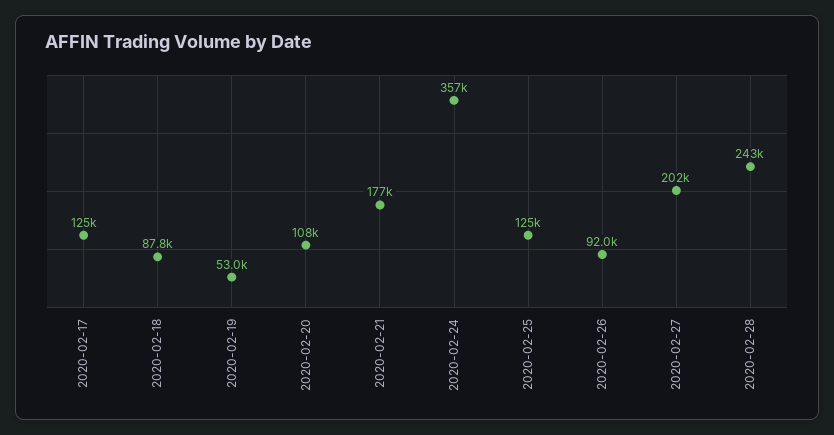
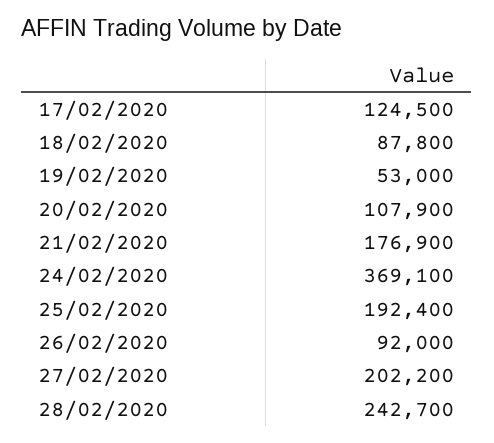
  {
    "2020-02-17": 124500,
    "2020-02-18": 87800,
    "2020-02-19": 53000,
    "2020-02-20": 107900,
    "2020-02-21": 176900,
-   "2020-02-24": 357000,
+   "2020-02-24": 369100,
-   "2020-02-25": 125000,
+   "2020-02-25": 192400,
    "2020-02-26": 92000,
    "2020-02-27": 202200,
    "2020-02-28": 242700
  }

